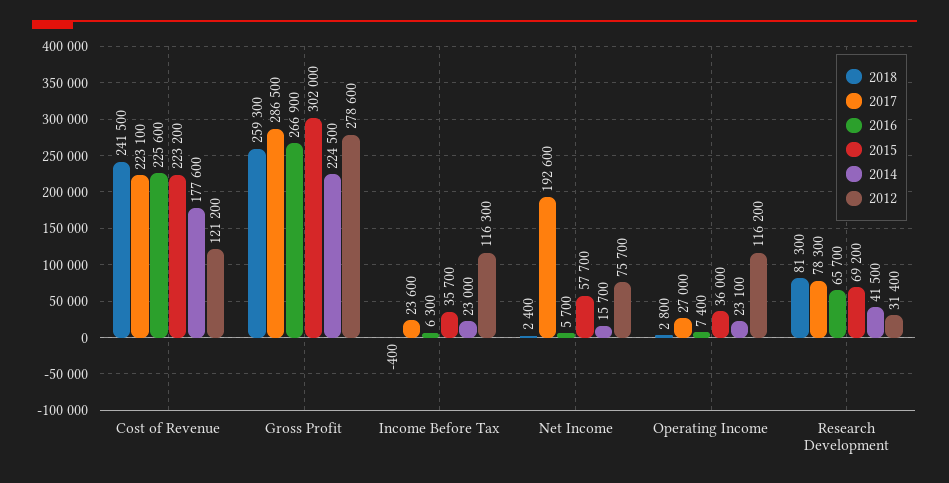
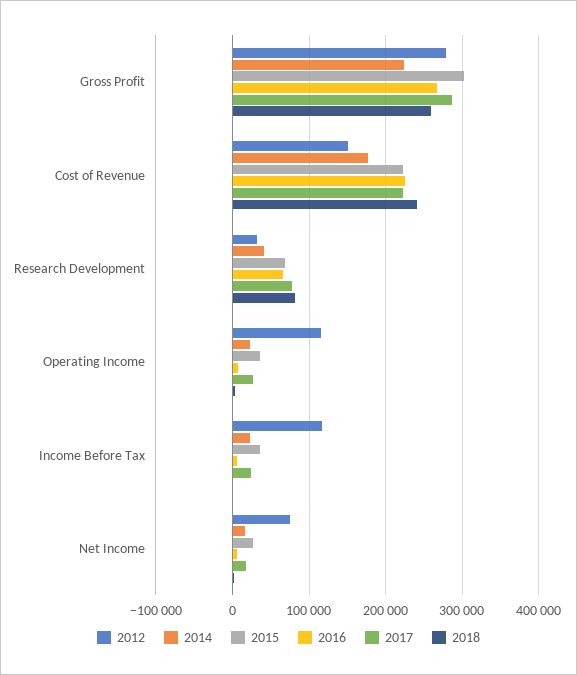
  {
    "2018": {
      "Cost of Revenue": 241500,
      "Gross Profit": 259300,
      "Income Before Tax": -400,
      "Net Income": 2400,
      "Operating Income": 2800,
      "Research Development": 81300
    },
    "2017": {
      "Cost of Revenue": 223100,
      "Gross Profit": 286500,
      "Income Before Tax": 23600,
-     "Net Income": 192600,
+     "Net Income": 20000,
      "Operating Income": 27000,
      "Research Development": 78300
    },
    "2016": {
      "Cost of Revenue": 225600,
      "Gross Profit": 266900,
      "Income Before Tax": 6300,
      "Net Income": 5700,
      "Operating Income": 7400,
      "Research Development": 65700
    },
    "2015": {
      "Cost of Revenue": 223200,
      "Gross Profit": 302000,
      "Income Before Tax": 35700,
-     "Net Income": 57700,
+     "Net Income": 30000,
      "Operating Income": 36000,
      "Research Development": 69200
    },
    "2014": {
      "Cost of Revenue": 177600,
      "Gross Profit": 224500,
      "Income Before Tax": 23000,
      "Net Income": 15700,
      "Operating Income": 23100,
      "Research Development": 41500
    },
    "2012": {
-     "Cost of Revenue": 121200,
+     "Cost of Revenue": 150000,
      "Gross Profit": 278600,
      "Income Before Tax": 116300,
      "Net Income": 75700,
      "Operating Income": 116200,
      "Research Development": 31400
    }
  }

